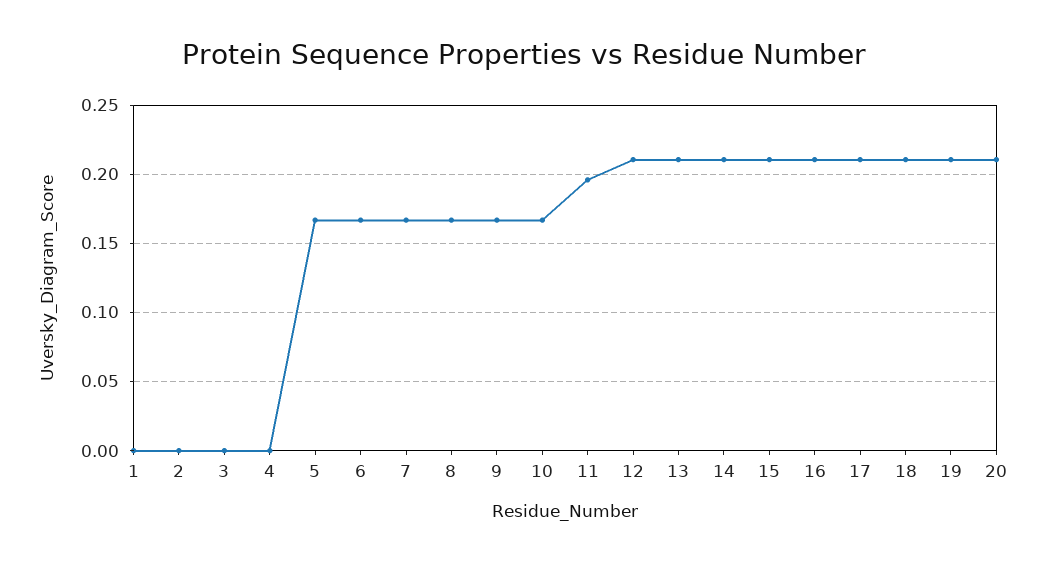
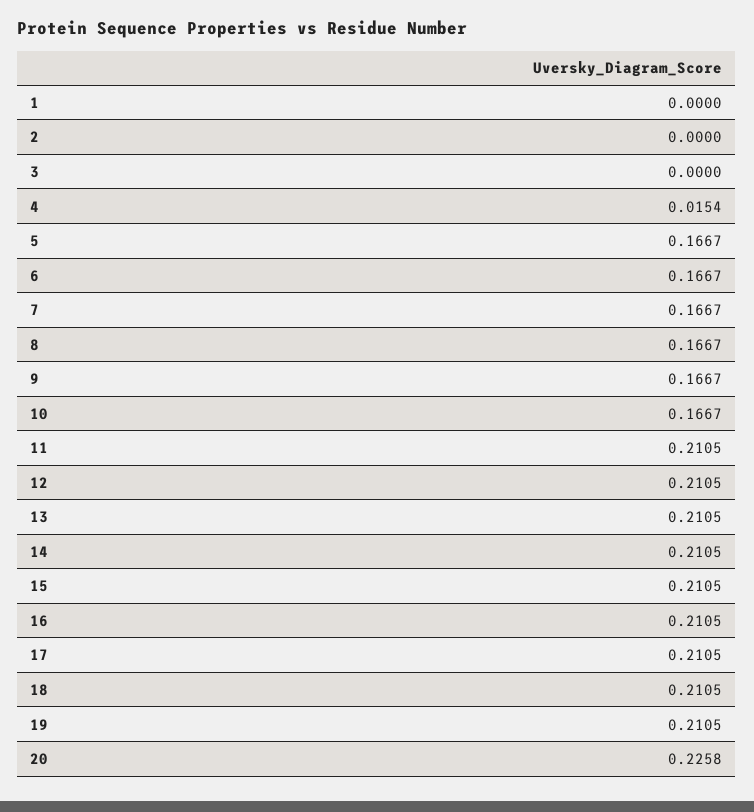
  {
    "1": 0,
    "2": 0,
    "3": 0,
-   "4": 0,
+   "4": 0.0154,
    "5": 0.1667,
    "6": 0.1667,
    "7": 0.1667,
    "8": 0.1667,
    "9": 0.1667,
    "10": 0.1667,
-   "11": 0.195,
+   "11": 0.2105,
    "12": 0.2105,
    "13": 0.2105,
    "14": 0.2105,
    "15": 0.2105,
    "16": 0.2105,
    "17": 0.2105,
    "18": 0.2105,
    "19": 0.2105,
-   "20": 0.21
+   "20": 0.2258
  }

